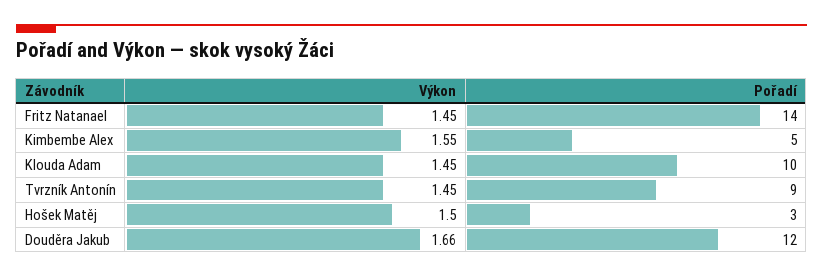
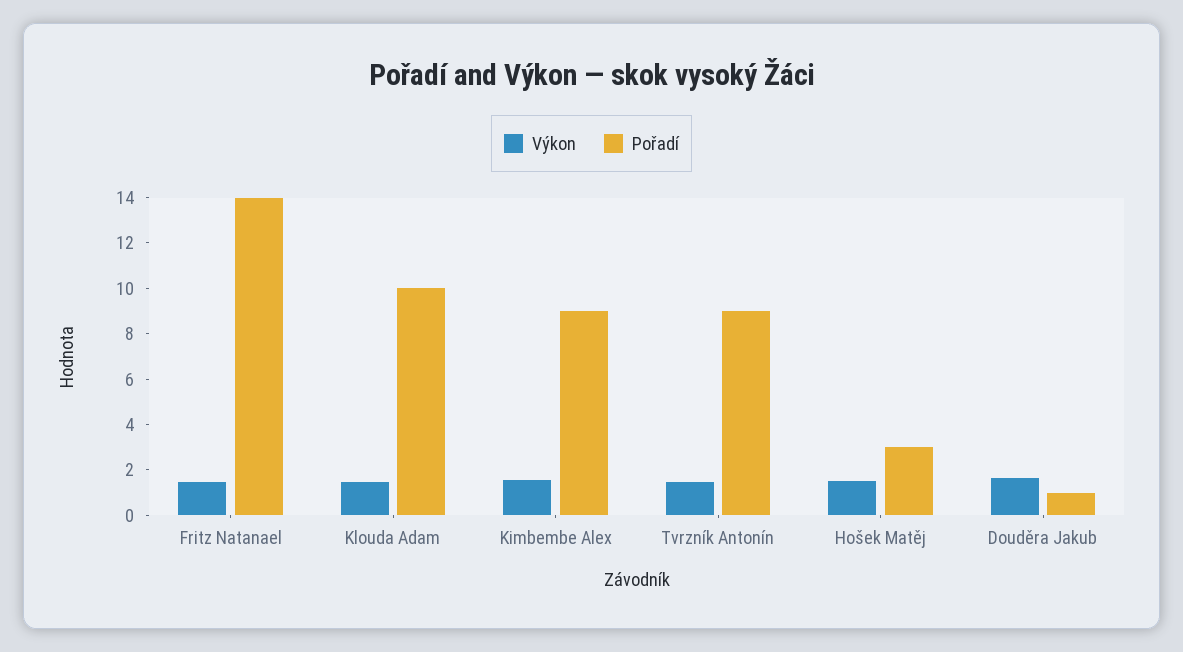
  {
    "Výkon": {
      "Fritz Natanael": 1.45,
      "Kimbembe Alex": 1.55,
      "Klouda Adam": 1.45,
      "Tvrzník Antonín": 1.45,
      "Hošek Matěj": 1.5,
      "Douděra Jakub": 1.66
    },
    "Pořadí": {
      "Fritz Natanael": 14,
-     "Kimbembe Alex": 5,
+     "Kimbembe Alex": 9,
      "Klouda Adam": 10,
      "Tvrzník Antonín": 9,
      "Hošek Matěj": 3,
-     "Douděra Jakub": 12
+     "Douděra Jakub": 1
    }
  }

